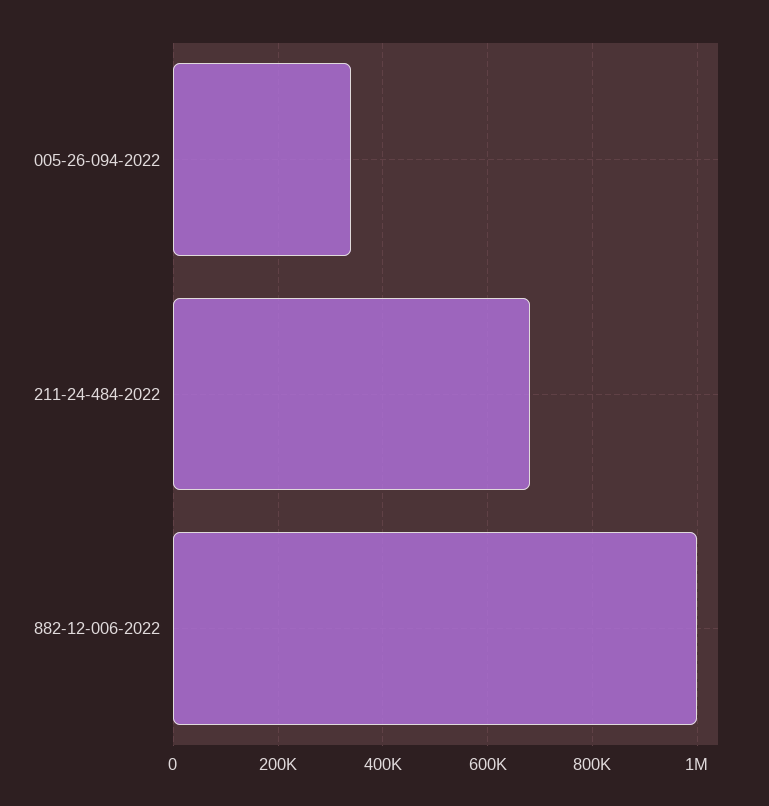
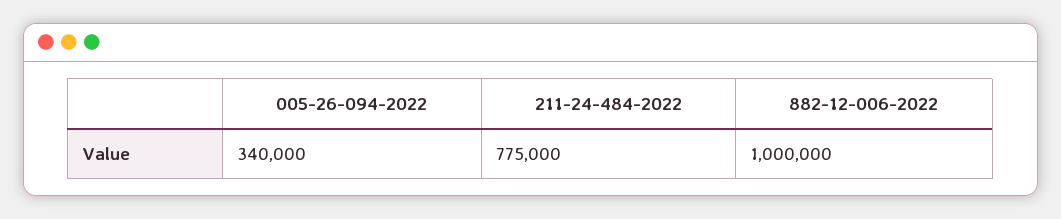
  {
    "005-26-094-2022": 340000,
-   "211-24-484-2022": 680000,
+   "211-24-484-2022": 775000,
    "882-12-006-2022": 1000000
  }

